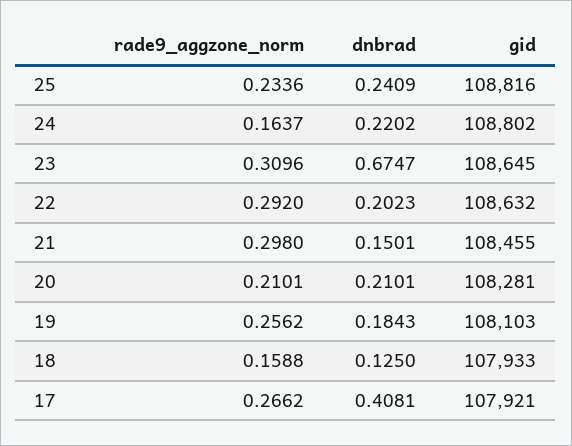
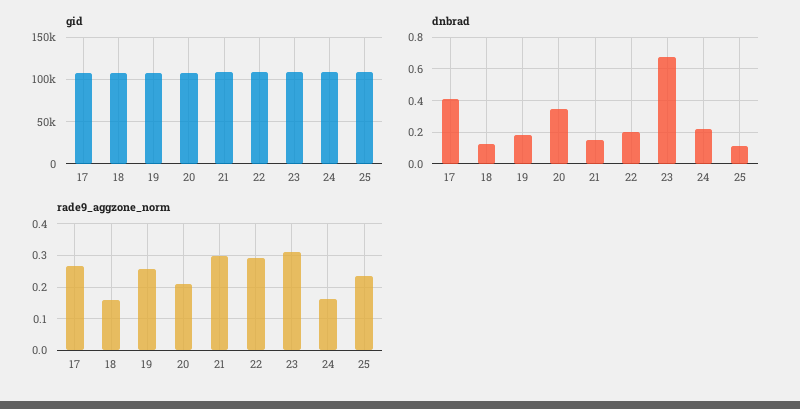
  {
    "rade9_aggzone_norm": {
      "25": 0.2336,
      "24": 0.1637,
      "23": 0.3096,
      "22": 0.292,
      "21": 0.298,
      "20": 0.2101,
      "19": 0.2562,
      "18": 0.1588,
      "17": 0.2662
    },
    "dnbrad": {
-     "25": 0.2409,
+     "25": 0.1,
      "24": 0.2202,
      "23": 0.6747,
      "22": 0.2023,
      "21": 0.1501,
-     "20": 0.2101,
+     "20": 0.35,
      "19": 0.1843,
      "18": 0.125,
      "17": 0.4081
    },
    "gid": {
      "25": 108816,
      "24": 108802,
      "23": 108645,
      "22": 108632,
      "21": 108455,
      "20": 108281,
      "19": 108103,
      "18": 107933,
      "17": 107921
    }
  }

